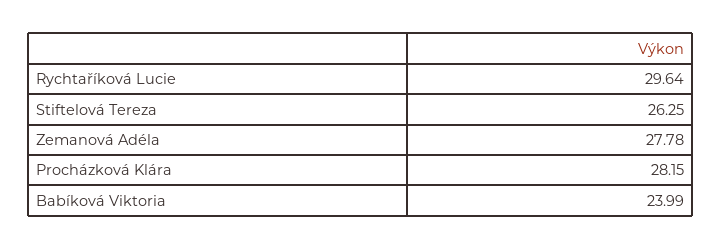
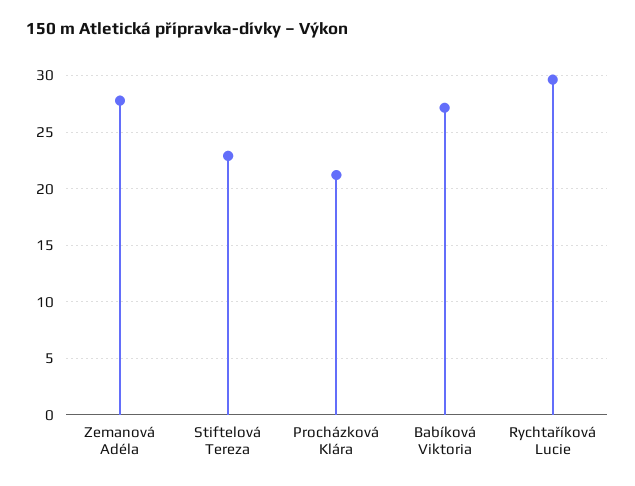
  {
    "Rychtaříková Lucie": 29.64,
-   "Stiftelová Tereza": 26.25,
+   "Stiftelová Tereza": 23,
    "Zemanová Adéla": 27.78,
-   "Procházková Klára": 28.15,
+   "Procházková Klára": 21,
-   "Babíková Viktoria": 23.99
+   "Babíková Viktoria": 27
  }

